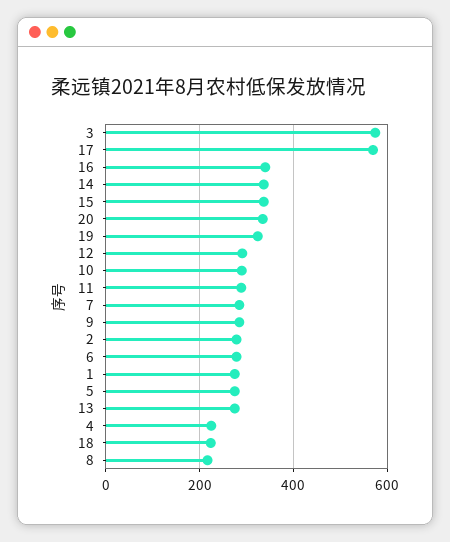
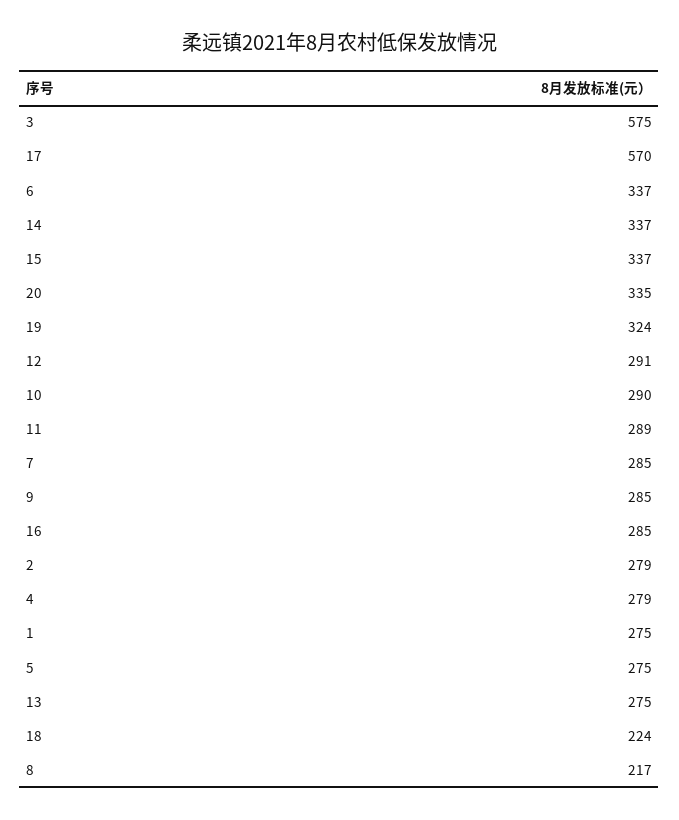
  {
    "3": 575,
    "17": 570,
-   "16": 340,
+   "16": 285,
    "14": 337,
    "15": 337,
    "20": 335,
    "19": 324,
    "12": 291,
    "10": 290,
    "11": 289,
    "7": 285,
    "9": 285,
    "2": 279,
-   "6": 280,
+   "6": 337,
    "1": 275,
    "5": 275,
    "13": 275,
-   "4": 220,
+   "4": 279,
    "18": 224,
    "8": 217
  }

